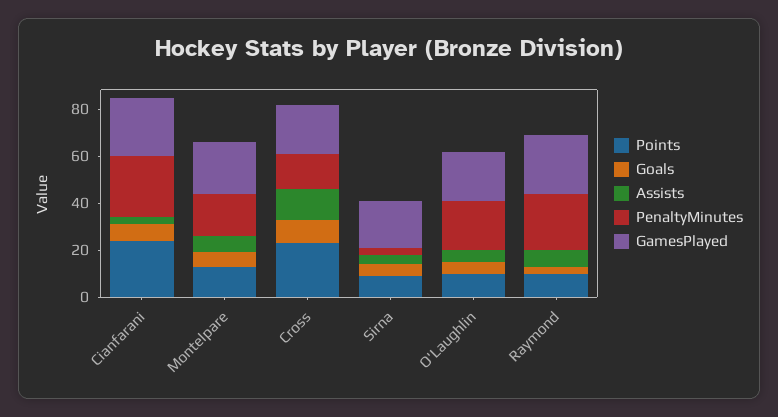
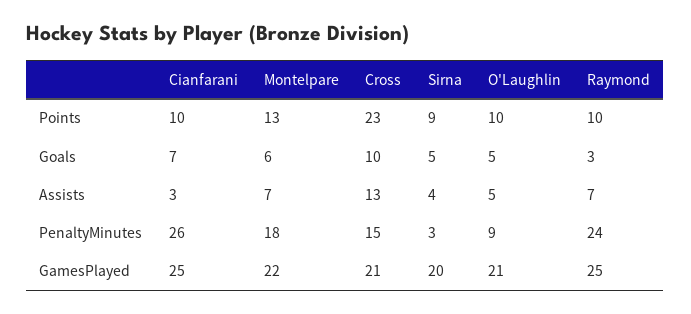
  {
    "Points": {
-     "Cianfarani": 25,
+     "Cianfarani": 10,
      "Montelpare": 13,
      "Cross": 23,
      "Sirna": 9,
      "O'Laughlin": 10,
      "Raymond": 10
    },
    "Goals": {
      "Cianfarani": 7,
      "Montelpare": 6,
      "Cross": 10,
      "Sirna": 5,
      "O'Laughlin": 5,
      "Raymond": 3
    },
    "Assists": {
      "Cianfarani": 3,
      "Montelpare": 7,
      "Cross": 13,
      "Sirna": 4,
      "O'Laughlin": 5,
      "Raymond": 7
    },
    "PenaltyMinutes": {
      "Cianfarani": 26,
      "Montelpare": 18,
      "Cross": 15,
      "Sirna": 3,
-     "O'Laughlin": 20,
+     "O'Laughlin": 9,
      "Raymond": 24
    },
    "GamesPlayed": {
      "Cianfarani": 25,
      "Montelpare": 22,
      "Cross": 21,
      "Sirna": 20,
      "O'Laughlin": 21,
      "Raymond": 25
    }
  }

